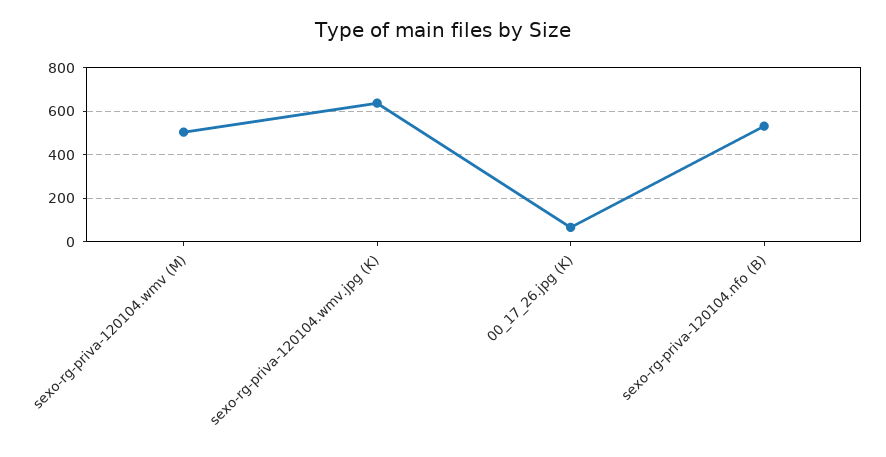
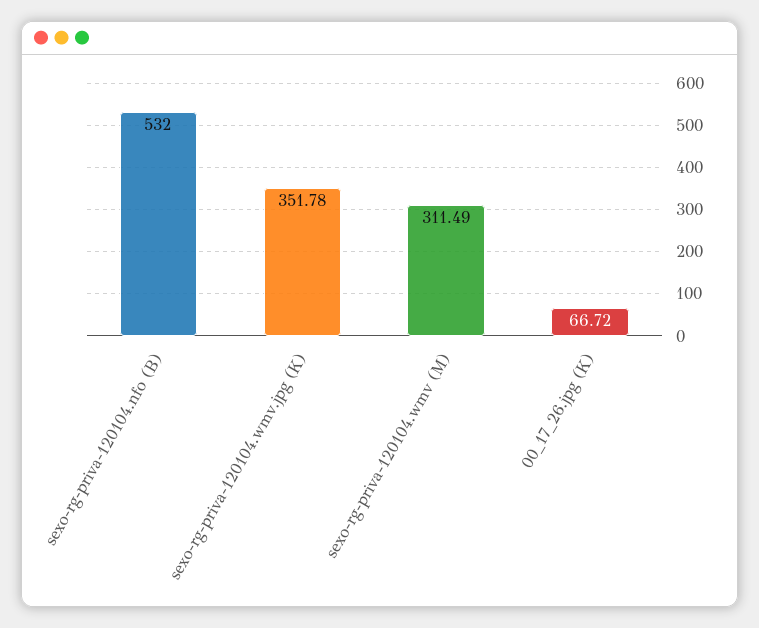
  {
-   "sexo-rg-priva-120104.wmv (M)": 500,
+   "sexo-rg-priva-120104.wmv (M)": 311.49,
-   "sexo-rg-priva-120104.wmv.jpg (K)": 650,
+   "sexo-rg-priva-120104.wmv.jpg (K)": 351.78,
    "00_17_26.jpg (K)": 66.72,
    "sexo-rg-priva-120104.nfo (B)": 532
  }

